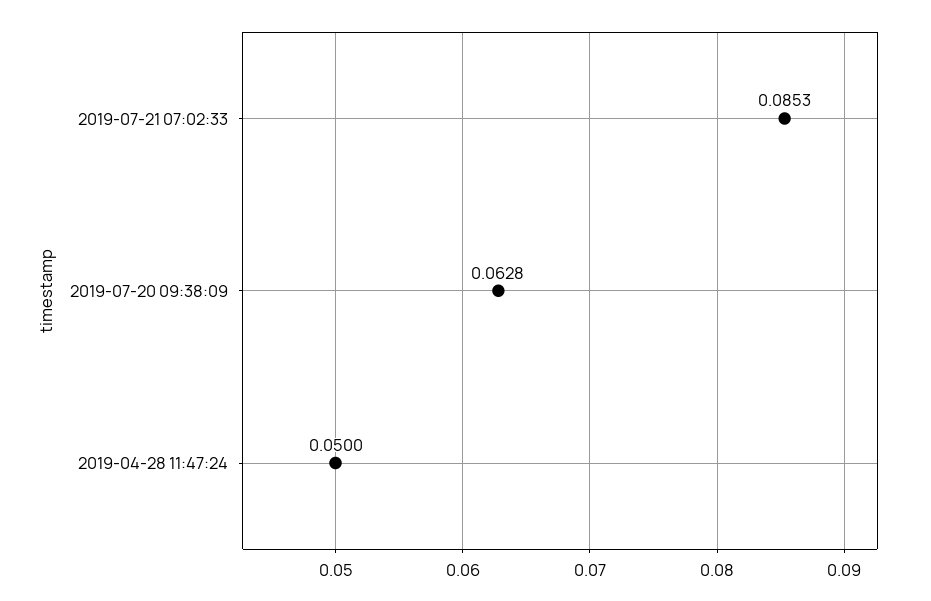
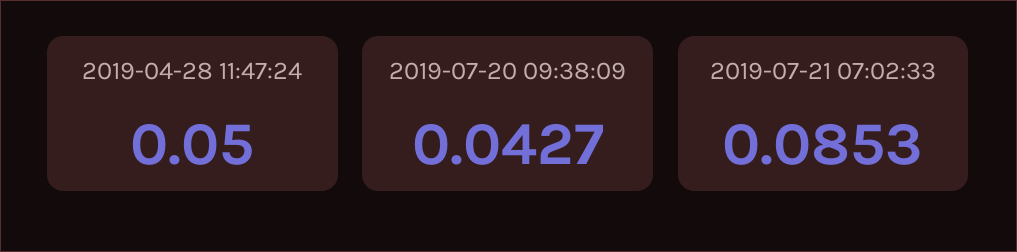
  {
    "2019-07-21 07:02:33": 0.0853,
-   "2019-07-20 09:38:09": 0.0628,
+   "2019-07-20 09:38:09": 0.0427,
    "2019-04-28 11:47:24": 0.05
  }

